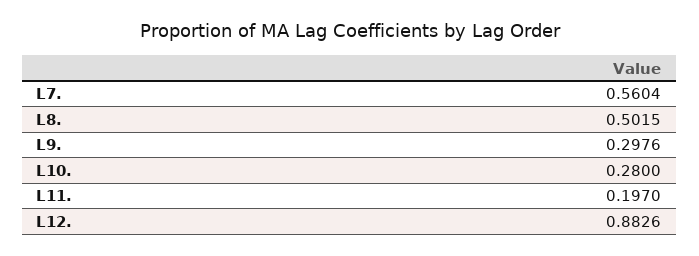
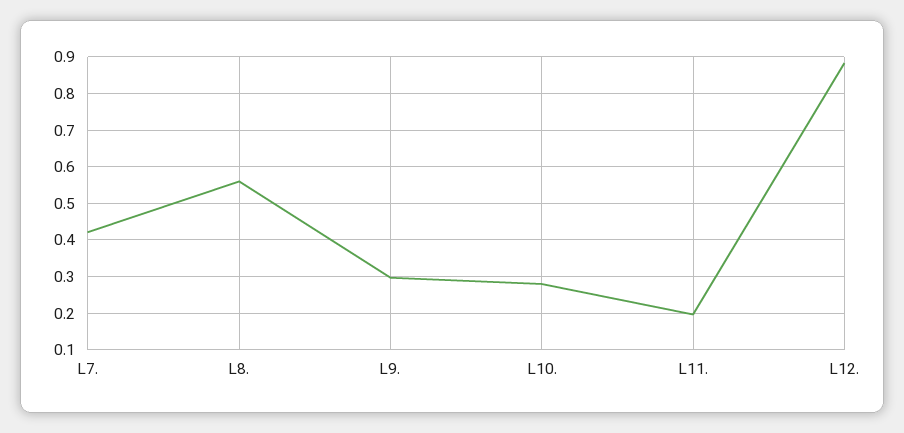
  {
-   "L7.": 0.5604,
+   "L7.": 0.42,
-   "L8.": 0.5015,
+   "L8.": 0.56,
    "L9.": 0.2976,
    "L10.": 0.28,
    "L11.": 0.197,
    "L12.": 0.8826
  }

